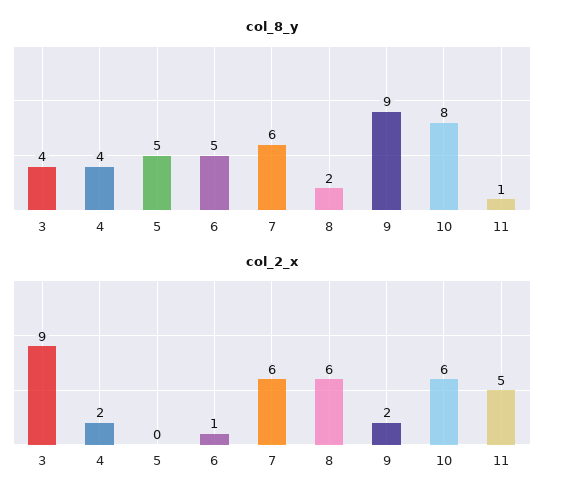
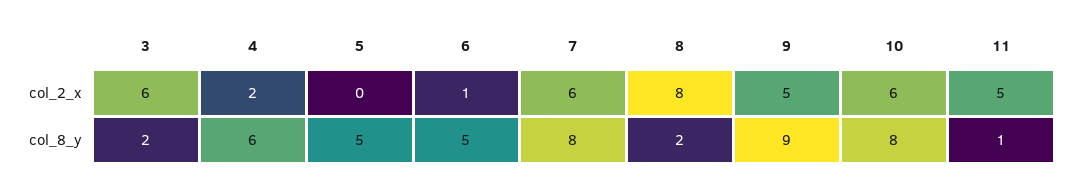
  {
    "col_8_y": {
-     "3": 4,
+     "3": 2,
-     "4": 4,
+     "4": 6,
      "5": 5,
      "6": 5,
-     "7": 6,
+     "7": 8,
      "8": 2,
      "9": 9,
      "10": 8,
      "11": 1
    },
    "col_2_x": {
-     "3": 9,
+     "3": 6,
      "4": 2,
      "5": 0,
      "6": 1,
      "7": 6,
-     "8": 6,
+     "8": 8,
-     "9": 2,
+     "9": 5,
      "10": 6,
      "11": 5
    }
  }

